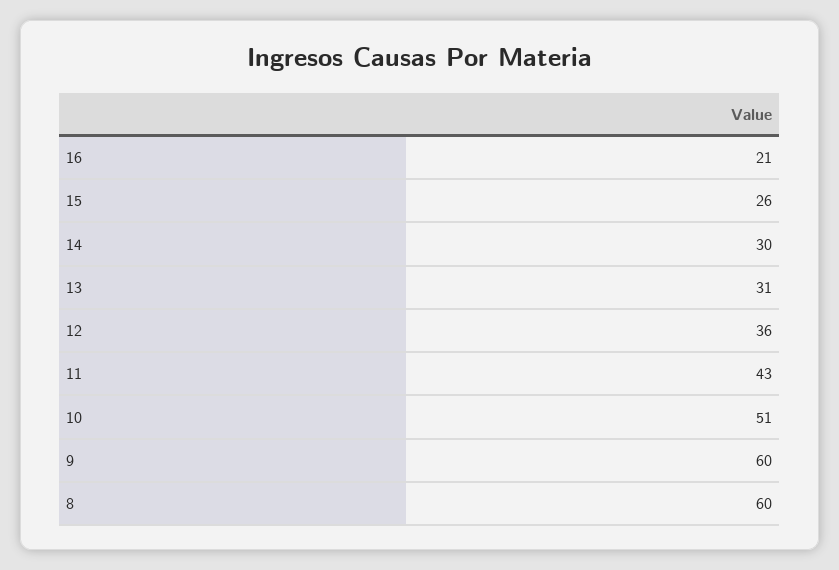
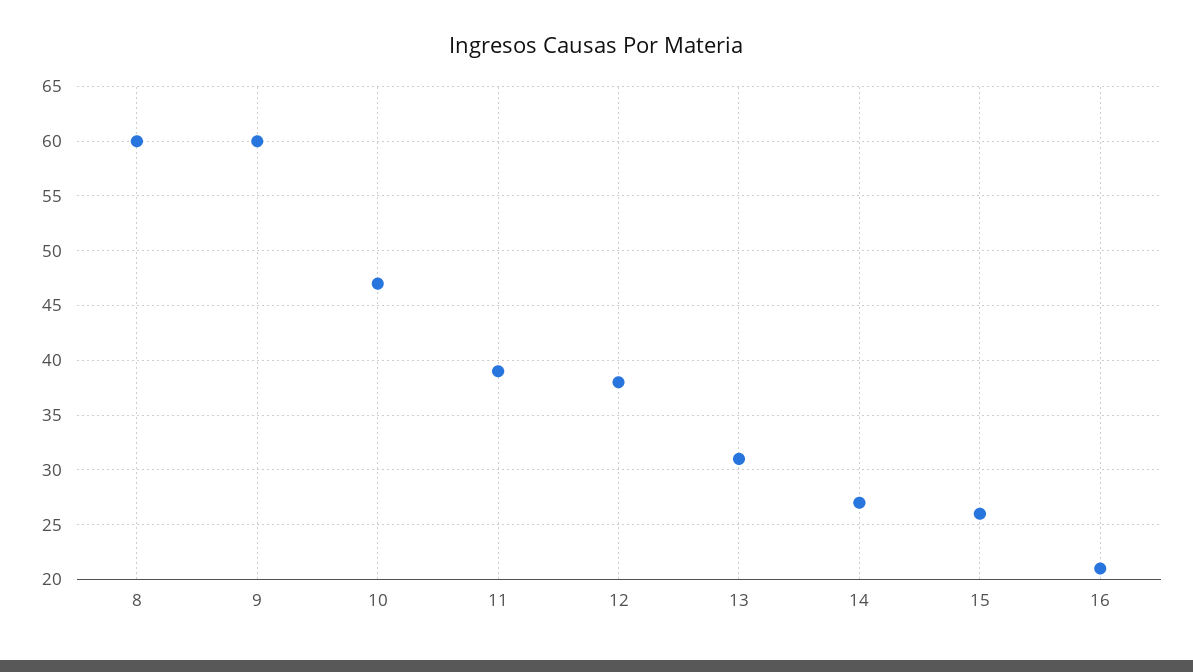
  {
    "16": 21,
    "15": 26,
-   "14": 30,
+   "14": 27,
    "13": 31,
-   "12": 36,
+   "12": 38,
-   "11": 43,
+   "11": 39,
-   "10": 51,
+   "10": 47,
    "9": 60,
    "8": 60
  }

